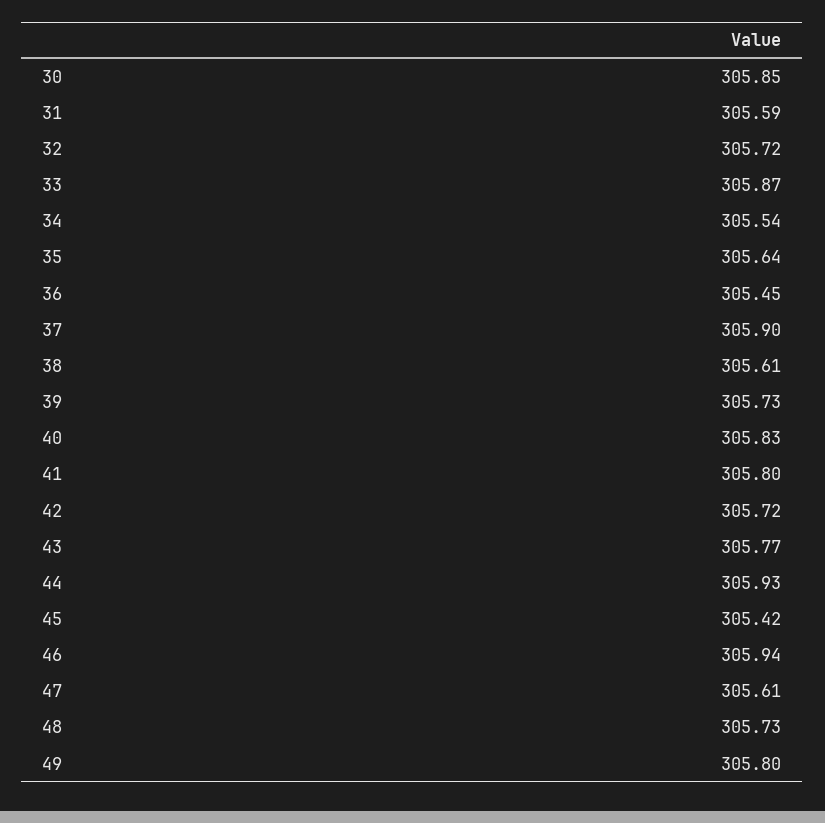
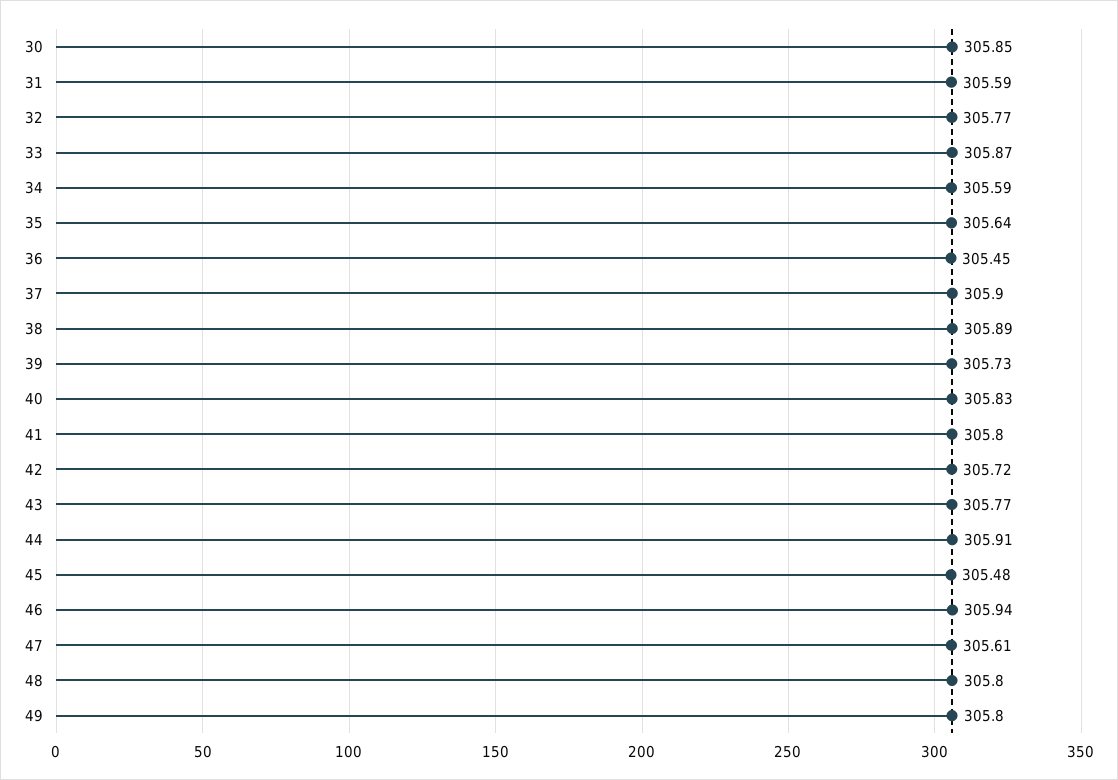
  {
    "30": 305.85,
    "31": 305.59,
-   "32": 305.72,
+   "32": 305.77,
    "33": 305.87,
-   "34": 305.54,
+   "34": 305.59,
    "35": 305.64,
    "36": 305.45,
    "37": 305.9,
-   "38": 305.61,
+   "38": 305.89,
    "39": 305.73,
    "40": 305.83,
    "41": 305.8,
    "42": 305.72,
    "43": 305.77,
-   "44": 305.93,
+   "44": 305.91,
-   "45": 305.42,
+   "45": 305.48,
    "46": 305.94,
    "47": 305.61,
-   "48": 305.73,
+   "48": 305.8,
    "49": 305.8
  }

